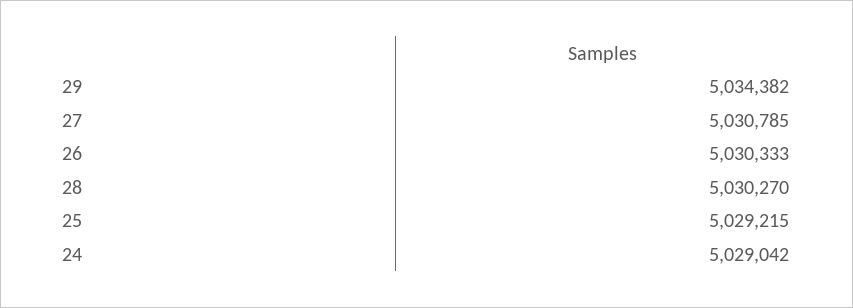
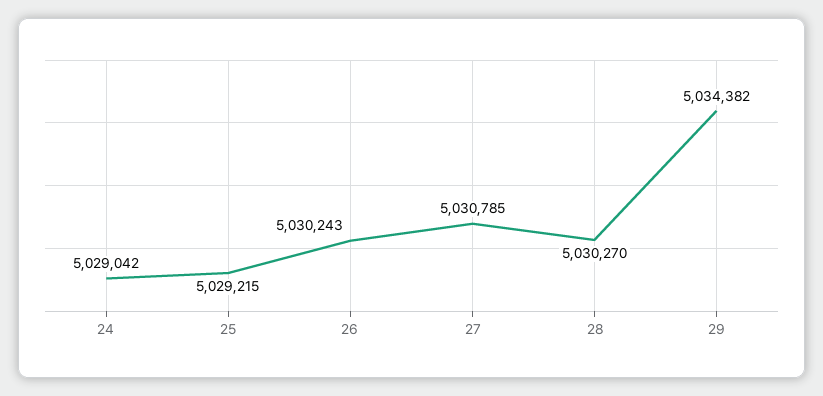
  {
    "29": 5034382,
    "27": 5030785,
-   "26": 5030333,
+   "26": 5030243,
    "28": 5030270,
    "25": 5029215,
    "24": 5029042
  }

